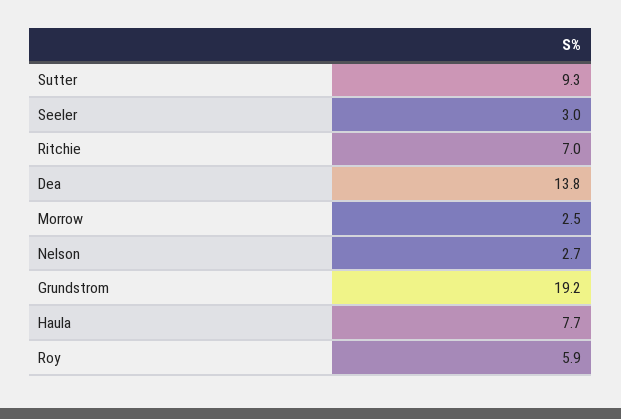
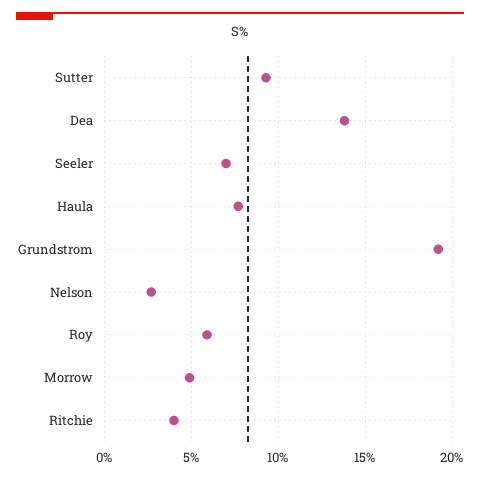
  {
    "Sutter": 9.3,
-   "Seeler": 3,
+   "Seeler": 7,
-   "Ritchie": 7,
+   "Ritchie": 4,
    "Dea": 13.8,
-   "Morrow": 2.5,
+   "Morrow": 5,
    "Nelson": 2.7,
    "Grundstrom": 19.2,
    "Haula": 7.7,
    "Roy": 5.9
  }

